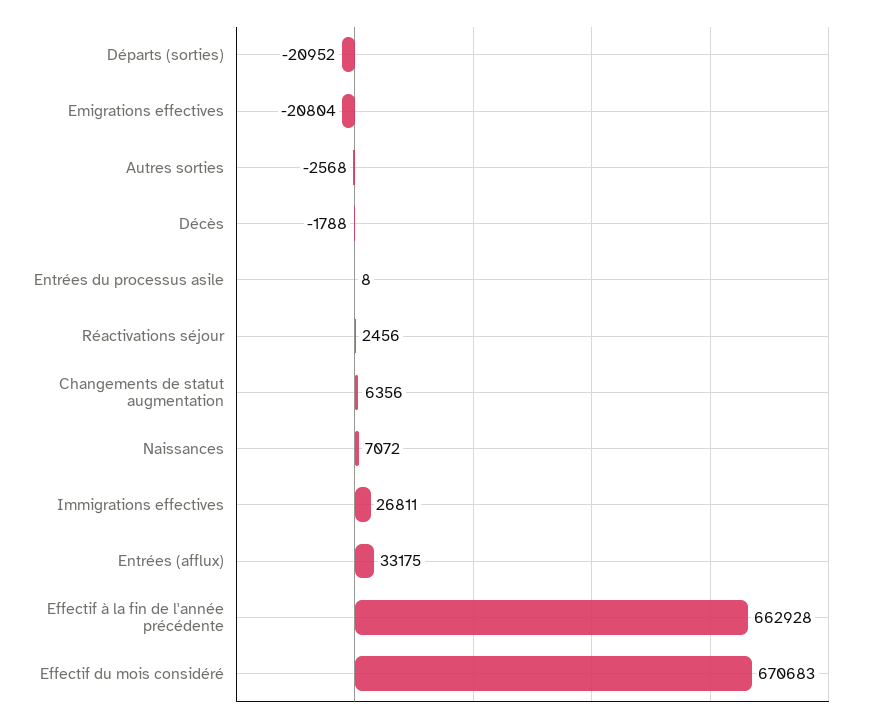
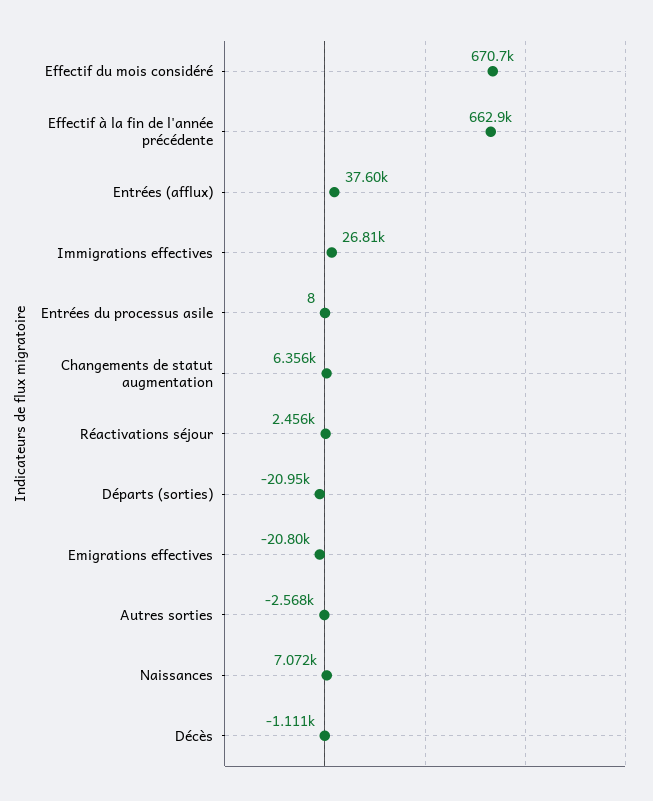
  {
    "Départs (sorties)": -20952,
    "Emigrations effectives": -20804,
    "Autres sorties": -2568,
-   "Décès": -1788,
+   "Décès": -1111,
    "Entrées du processus asile": 8,
    "Réactivations séjour": 2456,
    "Changements de statut augmentation": 6356,
    "Naissances": 7072,
    "Immigrations effectives": 26811,
-   "Entrées (afflux)": 33175,
+   "Entrées (afflux)": 37600,
    "Effectif à la fin de l'année précédente": 662928,
    "Effectif du mois considéré": 670683
  }

